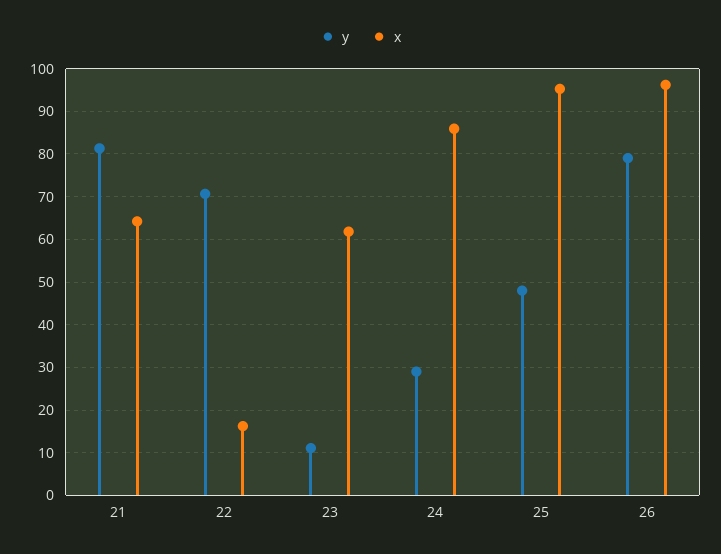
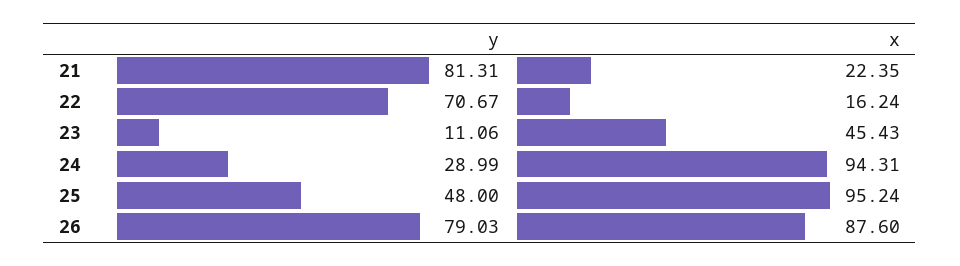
  {
    "y": {
      "21": 81.31,
      "22": 70.67,
      "23": 11.06,
      "24": 28.99,
      "25": 48,
      "26": 79.03
    },
    "x": {
-     "21": 64,
+     "21": 22.35,
      "22": 16.24,
-     "23": 62,
+     "23": 45.43,
-     "24": 86,
+     "24": 94.31,
      "25": 95.24,
-     "26": 96
+     "26": 87.6
    }
  }

